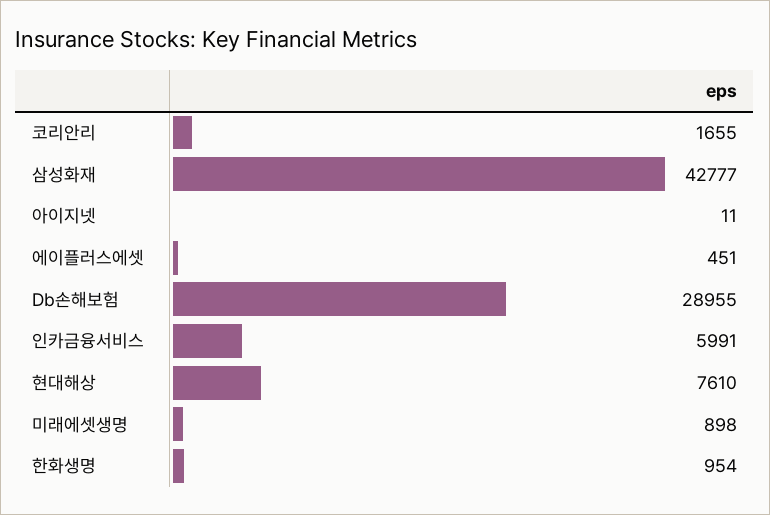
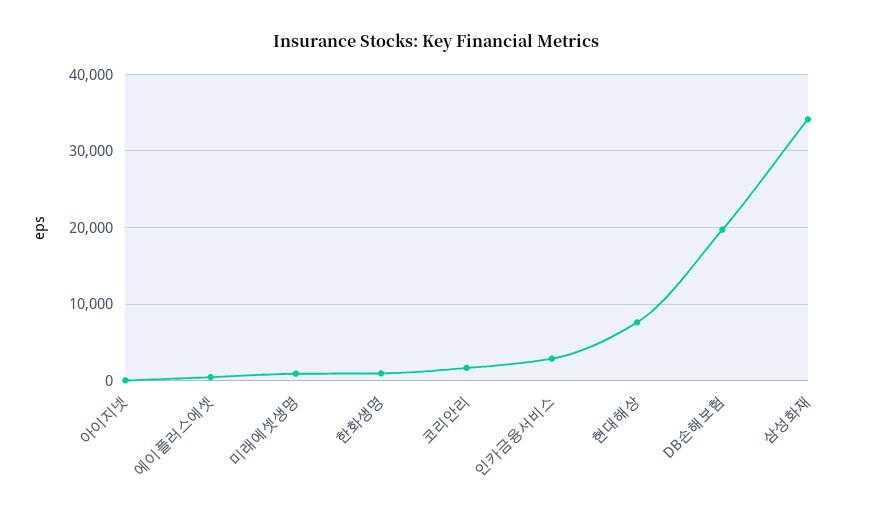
  {
    "코리안리": 1655,
-   "삼성화재": 42777,
+   "삼성화재": 34000,
    "아이지넷": 11,
    "에이플러스에셋": 451,
-   "Db손해보험": 28955,
+   "Db손해보험": 20000,
-   "인카금융서비스": 5991,
+   "인카금융서비스": 3000,
    "현대해상": 7610,
    "미래에셋생명": 898,
    "한화생명": 954
  }

